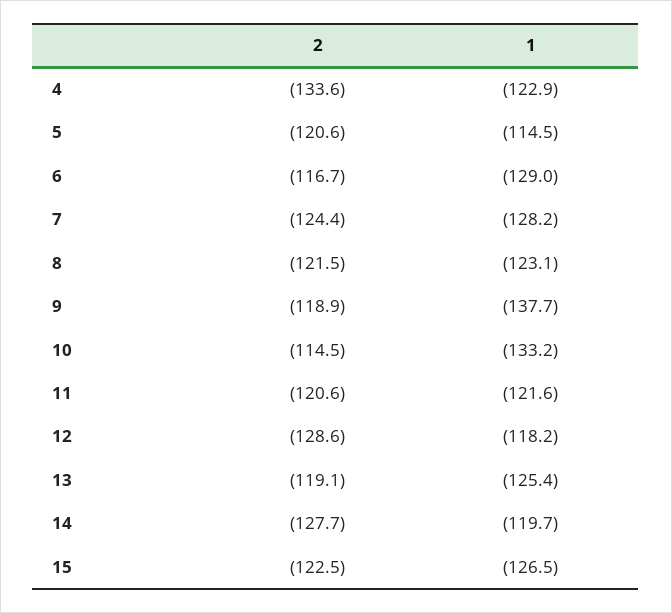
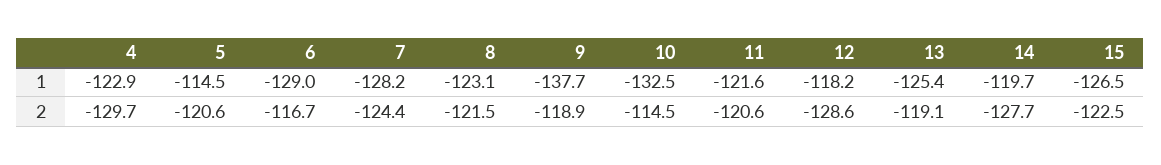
  {
    "2": {
-     "4": -133.6,
+     "4": -129.7,
      "5": -120.6,
      "6": -116.7,
      "7": -124.4,
      "8": -121.5,
      "9": -118.9,
      "10": -114.5,
      "11": -120.6,
      "12": -128.6,
      "13": -119.1,
      "14": -127.7,
      "15": -122.5
    },
    "1": {
      "4": -122.9,
      "5": -114.5,
      "6": -129,
      "7": -128.2,
      "8": -123.1,
      "9": -137.7,
-     "10": -133.2,
+     "10": -132.5,
      "11": -121.6,
      "12": -118.2,
      "13": -125.4,
      "14": -119.7,
      "15": -126.5
    }
  }

